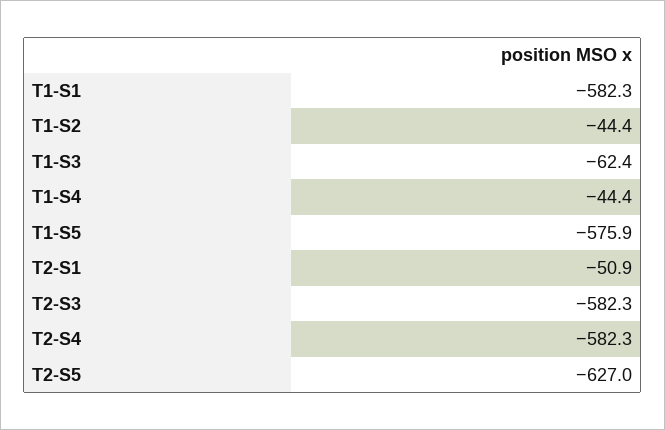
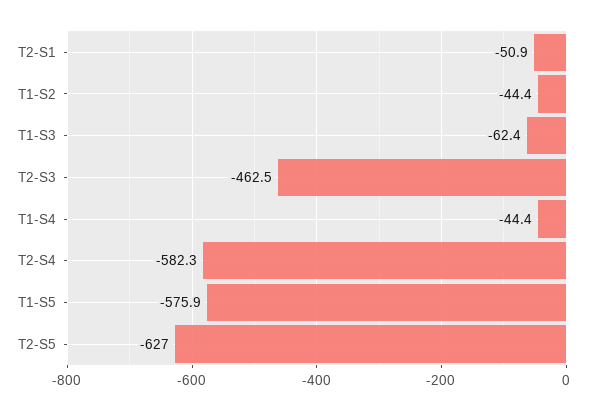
  {
-   "T1-S1": -582.3,
    "T1-S2": -44.4,
    "T1-S3": -62.4,
    "T1-S4": -44.4,
    "T1-S5": -575.9,
    "T2-S1": -50.9,
-   "T2-S3": -582.3,
+   "T2-S3": -462.5,
    "T2-S4": -582.3,
    "T2-S5": -627
  }

